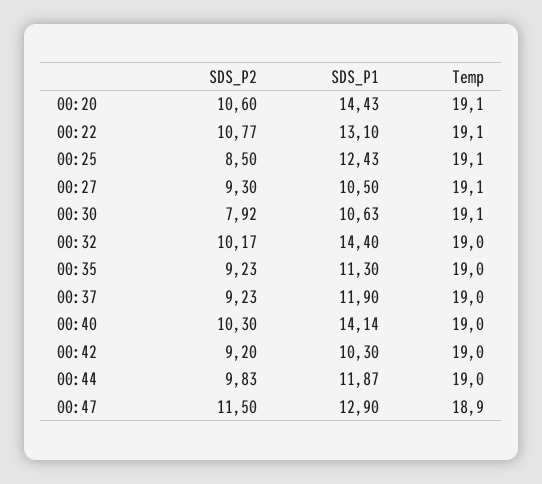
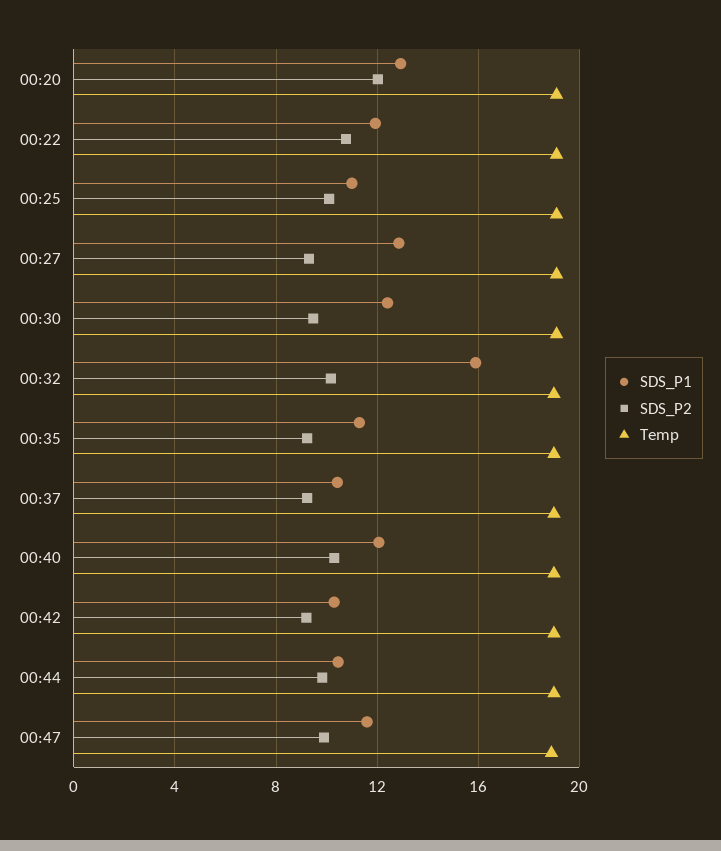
  {
    "SDS_P2": {
-     "00:20": 10.6,
+     "00:20": 12,
      "00:22": 10.77,
-     "00:25": 8.5,
+     "00:25": 10,
      "00:27": 9.3,
-     "00:30": 7.92,
+     "00:30": 9.5,
      "00:32": 10.17,
      "00:35": 9.23,
      "00:37": 9.23,
      "00:40": 10.3,
      "00:42": 9.2,
      "00:44": 9.83,
-     "00:47": 11.5
+     "00:47": 10
    },
    "SDS_P1": {
-     "00:20": 14.43,
+     "00:20": 13,
-     "00:22": 13.1,
+     "00:22": 12,
-     "00:25": 12.43,
+     "00:25": 11,
-     "00:27": 10.5,
+     "00:27": 13,
-     "00:30": 10.63,
+     "00:30": 12.5,
-     "00:32": 14.4,
+     "00:32": 16,
      "00:35": 11.3,
-     "00:37": 11.9,
+     "00:37": 10.5,
-     "00:40": 14.14,
+     "00:40": 12,
      "00:42": 10.3,
-     "00:44": 11.87,
+     "00:44": 10.5,
-     "00:47": 12.9
+     "00:47": 11.5
    },
    "Temp": {
      "00:20": 19.1,
      "00:22": 19.1,
      "00:25": 19.1,
      "00:27": 19.1,
      "00:30": 19.1,
      "00:32": 19,
      "00:35": 19,
      "00:37": 19,
      "00:40": 19,
      "00:42": 19,
      "00:44": 19,
      "00:47": 18.9
    }
  }

